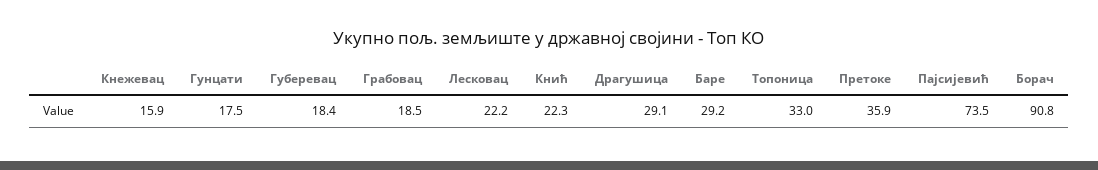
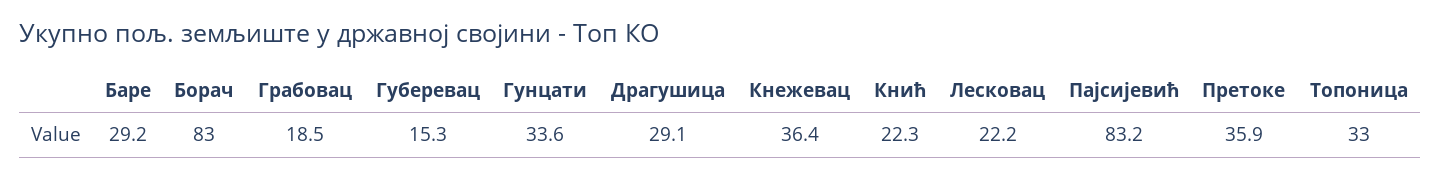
  {
-   "Кнежевац": 15.9,
+   "Кнежевац": 36.4,
-   "Гунцати": 17.5,
+   "Гунцати": 33.6,
-   "Губеревац": 18.4,
+   "Губеревац": 15.3,
    "Грабовац": 18.5,
    "Лесковац": 22.2,
    "Кнић": 22.3,
    "Драгушица": 29.1,
    "Баре": 29.2,
    "Топоница": 33,
    "Претоке": 35.9,
-   "Пајсијевић": 73.5,
+   "Пајсијевић": 83.2,
-   "Борач": 90.8
+   "Борач": 83
  }

